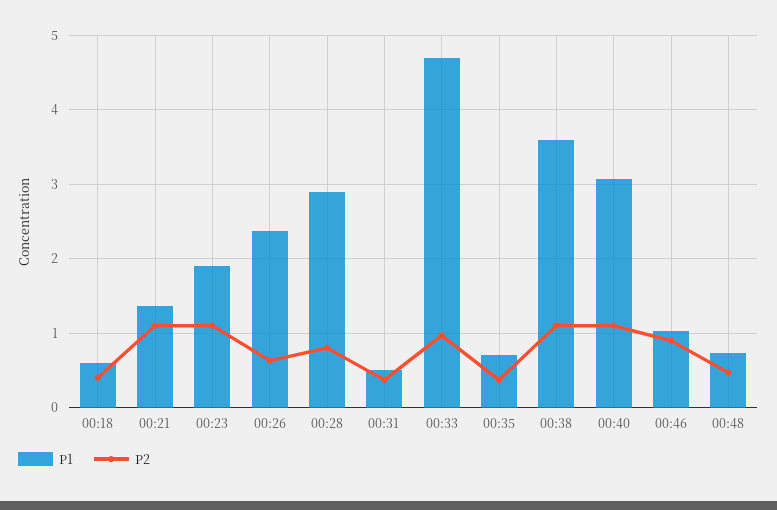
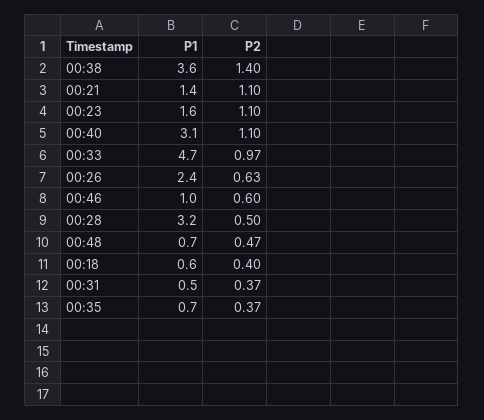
  {
    "P1": {
      "00:18": 0.6,
      "00:21": 1.4,
-     "00:23": 1.9,
+     "00:23": 1.6,
      "00:26": 2.4,
-     "00:28": 2.9,
+     "00:28": 3.2,
      "00:31": 0.5,
      "00:33": 4.7,
      "00:35": 0.7,
      "00:38": 3.6,
      "00:40": 3.1,
      "00:46": 1,
      "00:48": 0.7
    },
    "P2": {
      "00:18": 0.4,
      "00:21": 1.1,
      "00:23": 1.1,
      "00:26": 0.63,
-     "00:28": 0.8,
+     "00:28": 0.5,
      "00:31": 0.37,
      "00:33": 0.97,
      "00:35": 0.37,
-     "00:38": 1.1,
+     "00:38": 1.4,
      "00:40": 1.1,
-     "00:46": 0.9,
+     "00:46": 0.6,
      "00:48": 0.47
    }
  }

